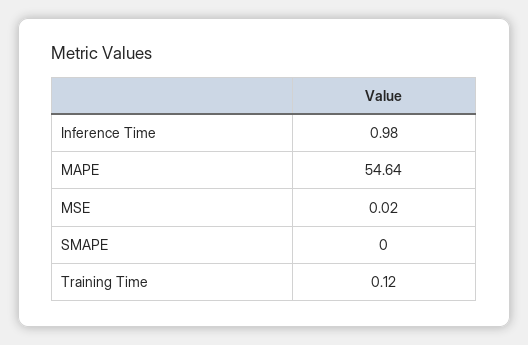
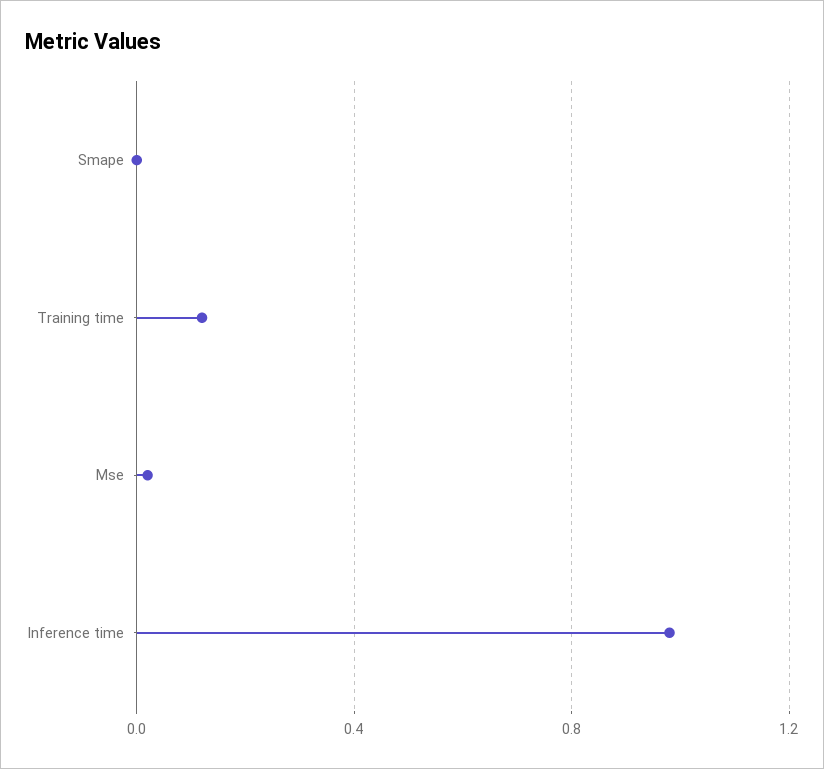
  {
    "Inference Time": 0.98,
-   "MAPE": 54.64,
    "MSE": 0.02,
    "SMAPE": 0,
    "Training Time": 0.12
  }

